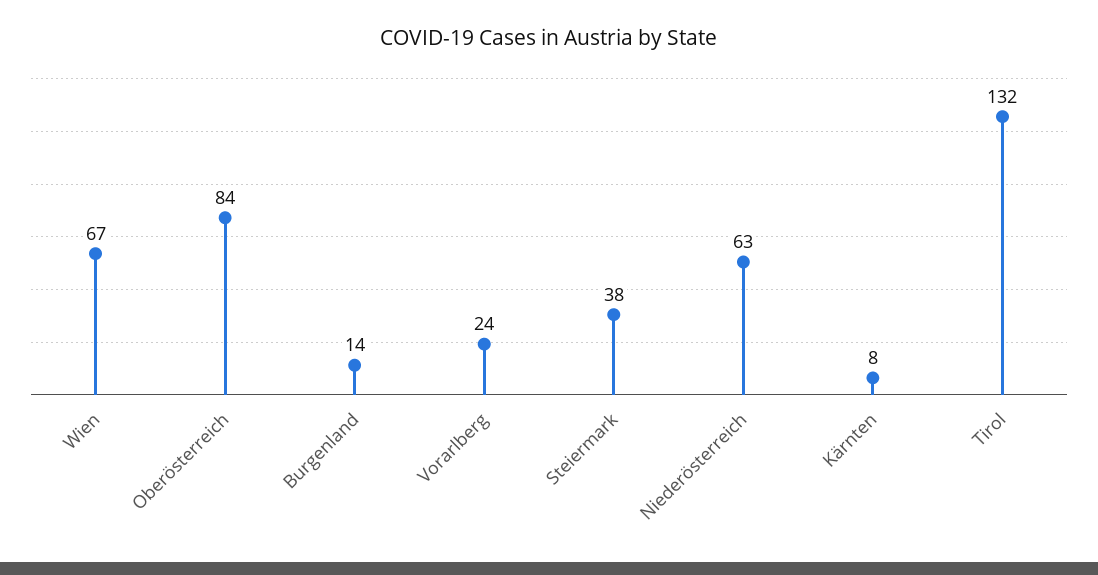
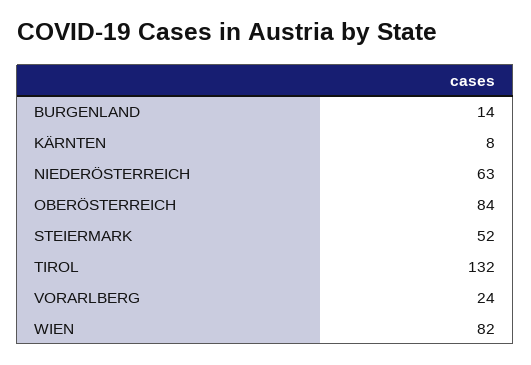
  {
-   "Wien": 67,
+   "Wien": 82,
    "Oberösterreich": 84,
    "Burgenland": 14,
    "Vorarlberg": 24,
-   "Steiermark": 38,
+   "Steiermark": 52,
    "Niederösterreich": 63,
    "Kärnten": 8,
    "Tirol": 132
  }

